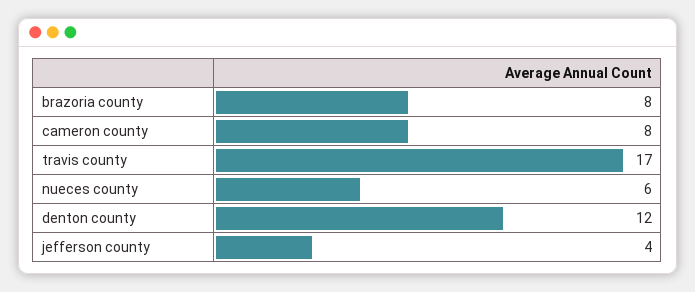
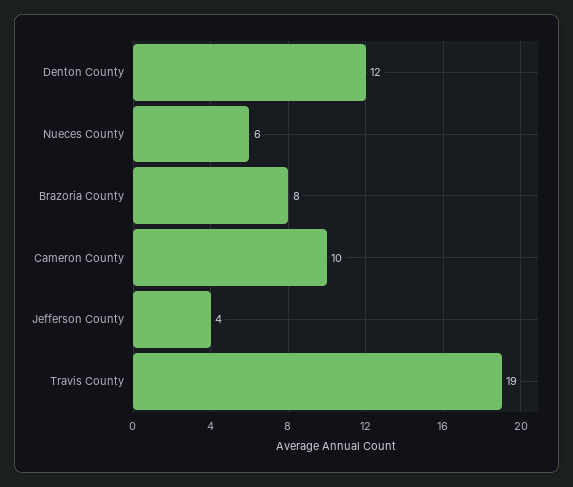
  {
    "brazoria county": 8,
-   "cameron county": 8,
+   "cameron county": 10,
-   "travis county": 17,
+   "travis county": 19,
    "nueces county": 6,
    "denton county": 12,
    "jefferson county": 4
  }

